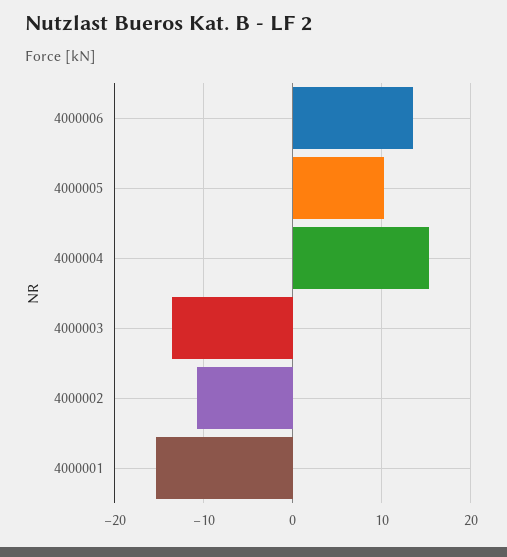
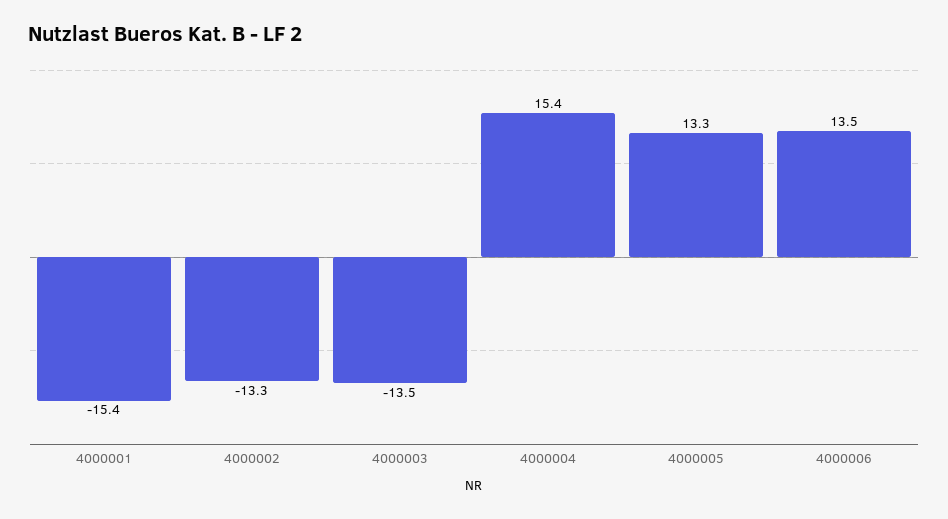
  {
    "4000006": 13.5,
-   "4000005": 10,
+   "4000005": 13.3,
    "4000004": 15.4,
    "4000003": -13.5,
-   "4000002": -11,
+   "4000002": -13.3,
    "4000001": -15.4
  }

